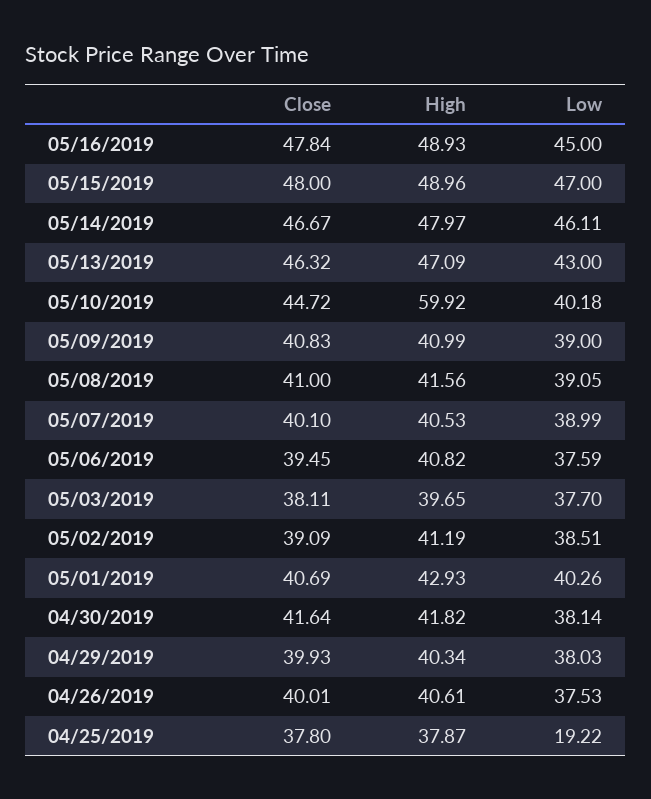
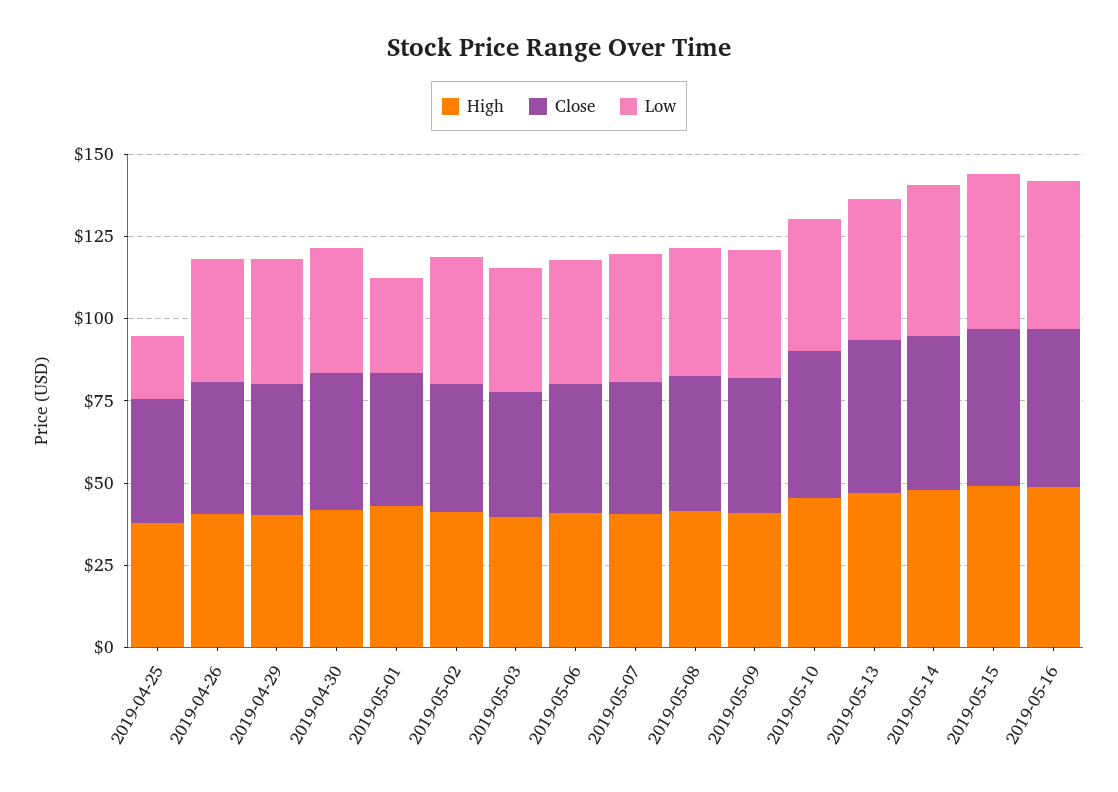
  {
    "Close": {
      "05/16/2019": 47.84,
      "05/15/2019": 48,
      "05/14/2019": 46.67,
      "05/13/2019": 46.32,
      "05/10/2019": 44.72,
      "05/09/2019": 40.83,
      "05/08/2019": 41,
      "05/07/2019": 40.1,
      "05/06/2019": 39.45,
      "05/03/2019": 38.11,
      "05/02/2019": 39.09,
      "05/01/2019": 40.69,
      "04/30/2019": 41.64,
      "04/29/2019": 39.93,
      "04/26/2019": 40.01,
      "04/25/2019": 37.8
    },
    "High": {
      "05/16/2019": 48.93,
      "05/15/2019": 48.96,
      "05/14/2019": 47.97,
      "05/13/2019": 47.09,
-     "05/10/2019": 59.92,
+     "05/10/2019": 45,
      "05/09/2019": 40.99,
      "05/08/2019": 41.56,
      "05/07/2019": 40.53,
      "05/06/2019": 40.82,
      "05/03/2019": 39.65,
      "05/02/2019": 41.19,
      "05/01/2019": 42.93,
      "04/30/2019": 41.82,
      "04/29/2019": 40.34,
      "04/26/2019": 40.61,
      "04/25/2019": 37.87
    },
    "Low": {
      "05/16/2019": 45,
      "05/15/2019": 47,
      "05/14/2019": 46.11,
      "05/13/2019": 43,
      "05/10/2019": 40.18,
      "05/09/2019": 39,
      "05/08/2019": 39.05,
      "05/07/2019": 38.99,
      "05/06/2019": 37.59,
      "05/03/2019": 37.7,
      "05/02/2019": 38.51,
-     "05/01/2019": 40.26,
+     "05/01/2019": 30,
      "04/30/2019": 38.14,
      "04/29/2019": 38.03,
      "04/26/2019": 37.53,
      "04/25/2019": 19.22
    }
  }

